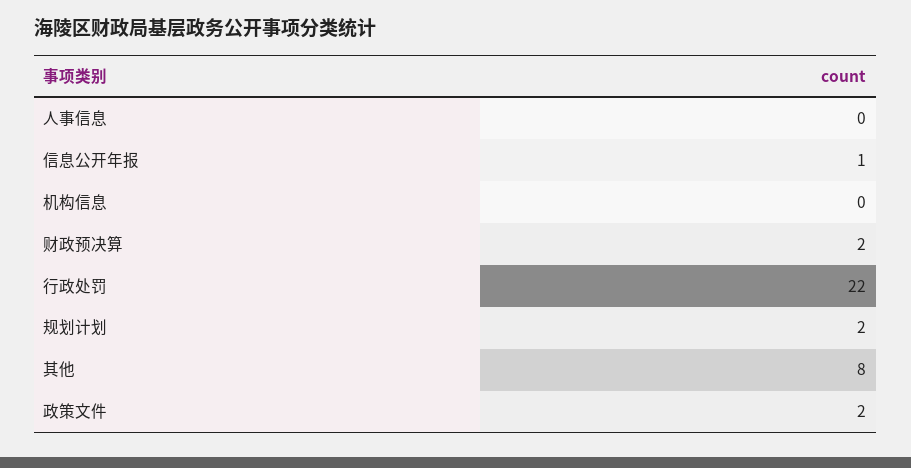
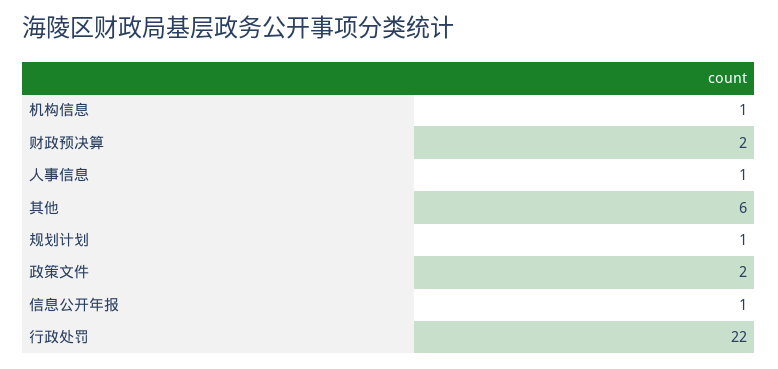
  {
-   "人事信息": 0,
+   "人事信息": 1,
    "信息公开年报": 1,
-   "机构信息": 0,
+   "机构信息": 1,
    "财政预决算": 2,
    "行政处罚": 22,
-   "规划计划": 2,
+   "规划计划": 1,
-   "其他": 8,
+   "其他": 6,
    "政策文件": 2
  }

